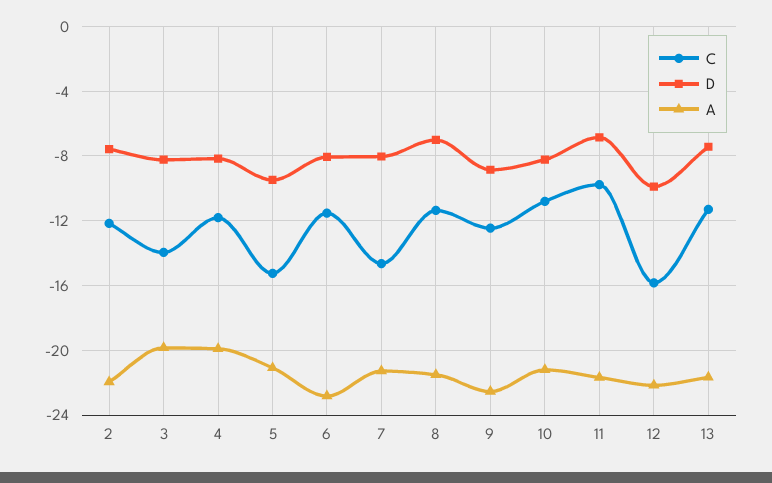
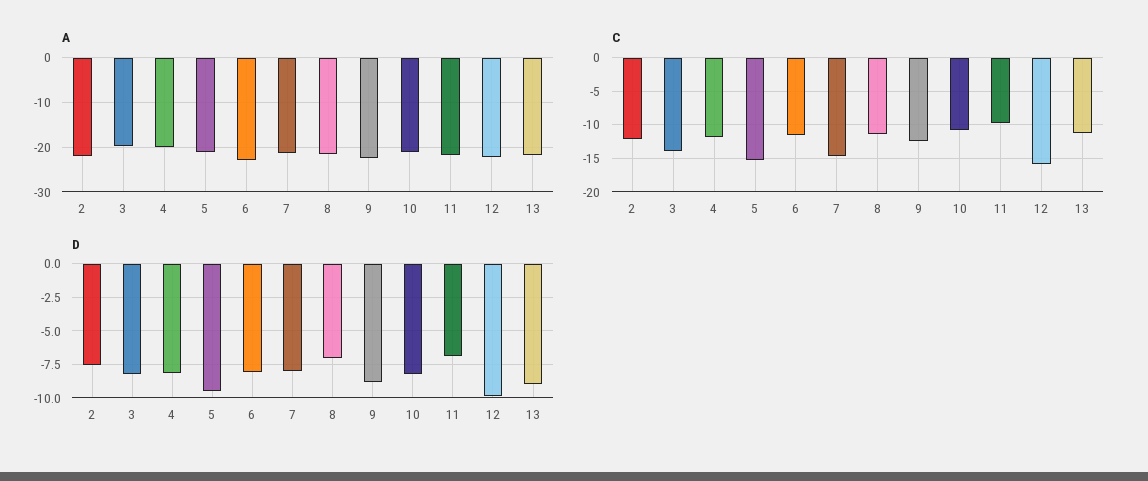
  {
    "C": {
      "2": -12,
      "3": -14,
      "4": -12,
      "5": -15.5,
      "6": -11.5,
      "7": -14.5,
      "8": -11.5,
      "9": -12.5,
      "10": -11,
      "11": -10,
      "12": -16,
      "13": -11.5
    },
    "D": {
      "2": -7.5,
      "3": -8,
      "4": -8,
      "5": -9.5,
      "6": -8,
      "7": -8,
      "8": -7,
      "9": -9,
      "10": -8,
      "11": -7,
      "12": -10,
-     "13": -7.5
+     "13": -9
    },
    "A": {
      "2": -22,
      "3": -20,
      "4": -20,
      "5": -21,
      "6": -23,
      "7": -21.5,
      "8": -21.5,
      "9": -22.5,
      "10": -21,
      "11": -21.5,
      "12": -22,
      "13": -21.5
    }
  }

